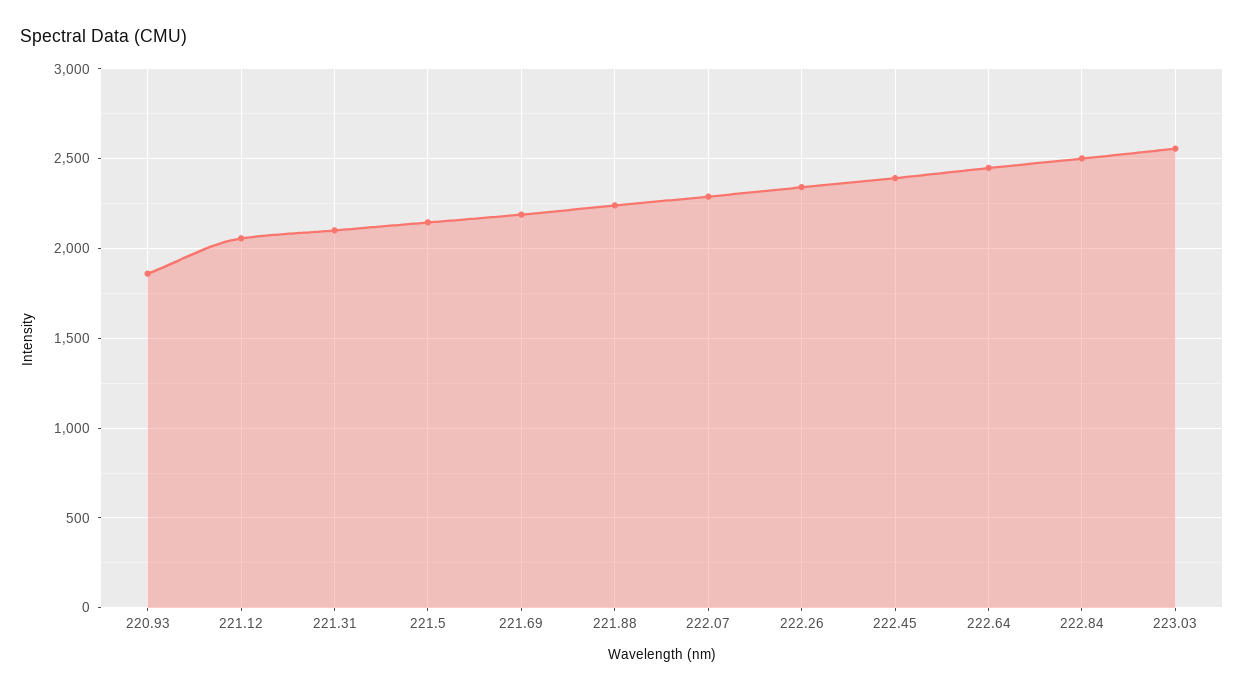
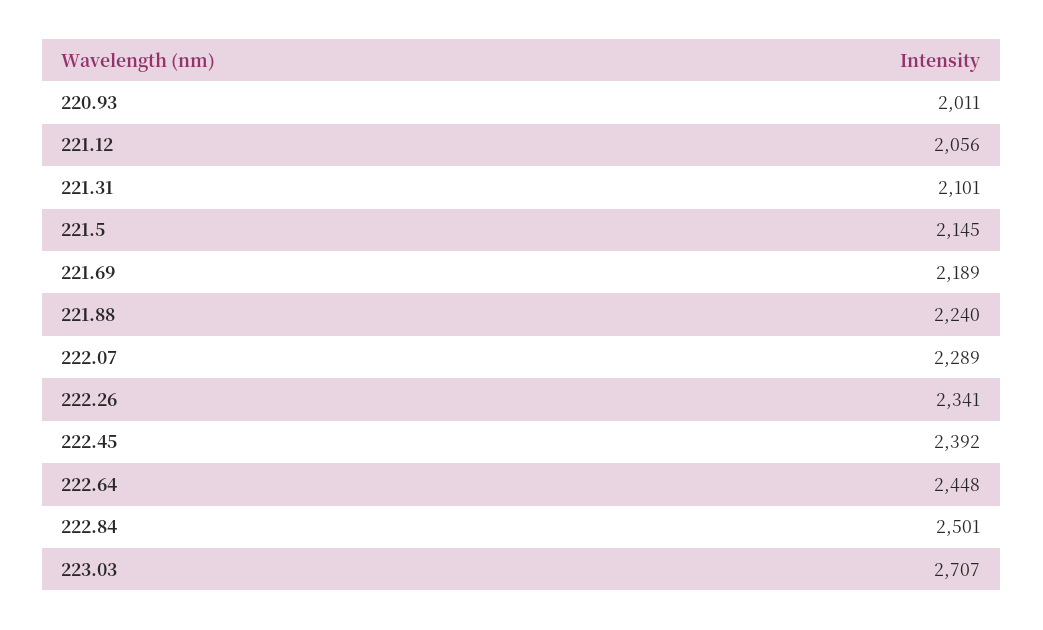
  {
-   "220.93": 1850,
+   "220.93": 2011,
    "221.12": 2056,
    "221.31": 2101,
    "221.5": 2145,
    "221.69": 2189,
    "221.88": 2240,
    "222.07": 2289,
    "222.26": 2341,
    "222.45": 2392,
    "222.64": 2448,
    "222.84": 2501,
-   "223.03": 2550
+   "223.03": 2707
  }

